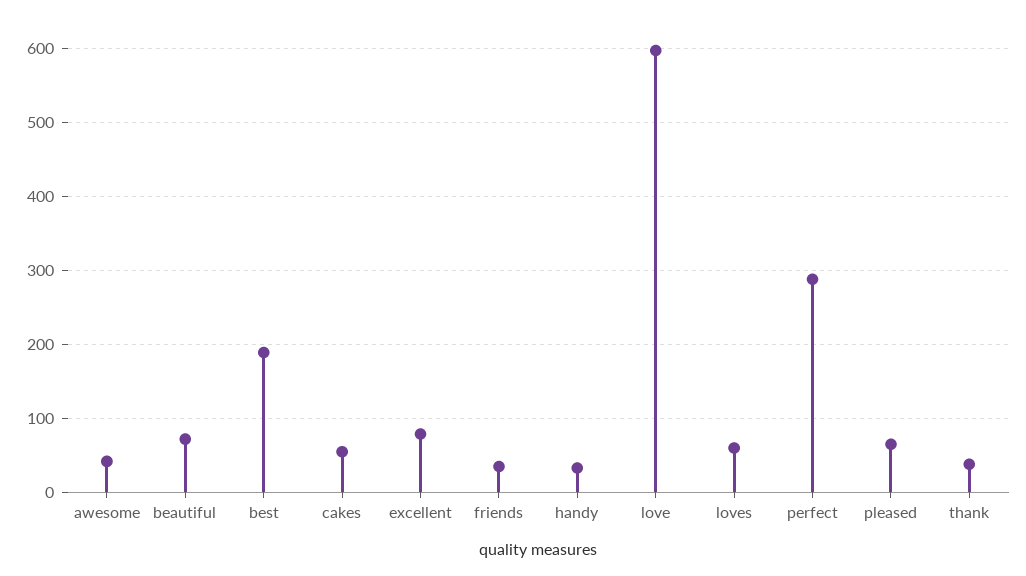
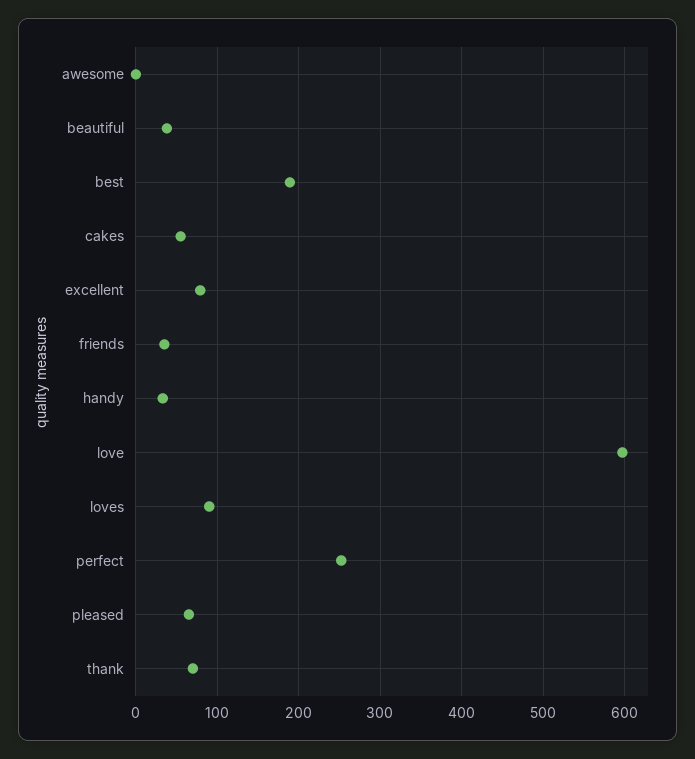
  {
-   "awesome": 40,
+   "awesome": 0,
-   "beautiful": 70,
+   "beautiful": 40,
    "best": 190,
    "cakes": 60,
    "excellent": 80,
    "friends": 40,
    "handy": 30,
    "love": 600,
-   "loves": 60,
+   "loves": 90,
-   "perfect": 290,
+   "perfect": 250,
    "pleased": 70,
-   "thank": 40
+   "thank": 70
  }

